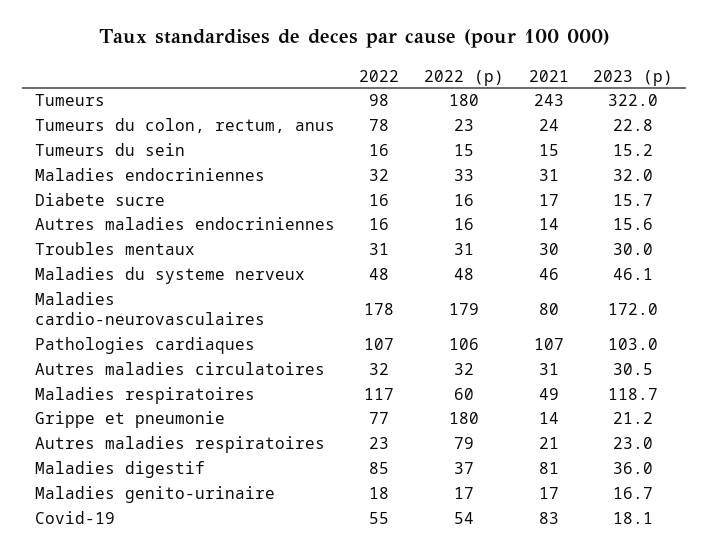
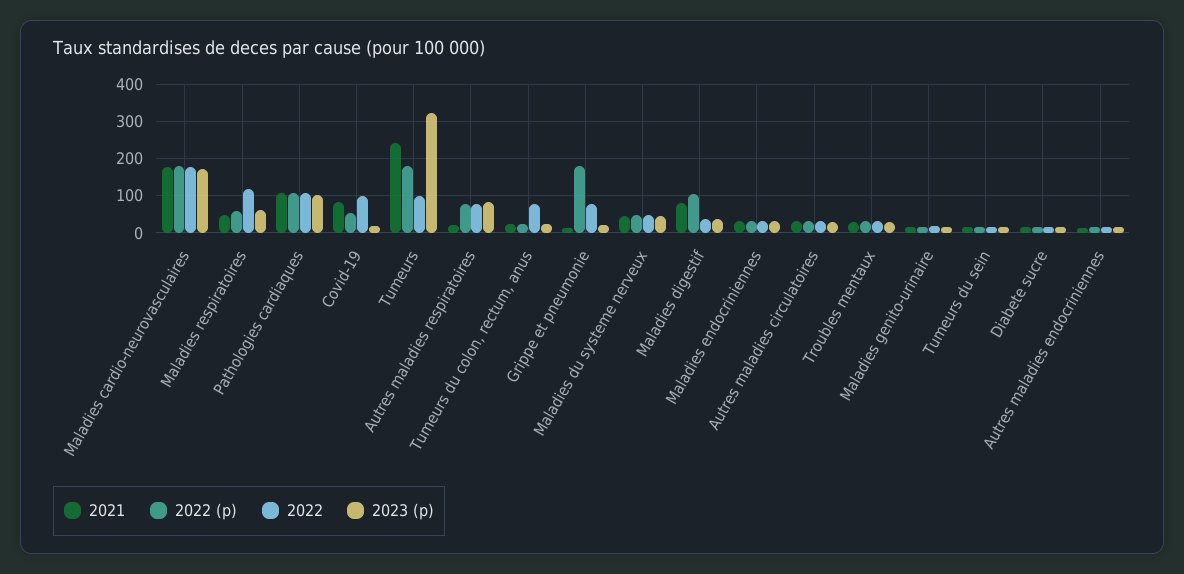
  {
    "2022": {
      "Tumeurs": 98,
      "Tumeurs du colon, rectum, anus": 78,
      "Tumeurs du sein": 16,
      "Maladies endocriniennes": 32,
      "Diabete sucre": 16,
      "Autres maladies endocriniennes": 16,
      "Troubles mentaux": 31,
      "Maladies du systeme nerveux": 48,
      "Maladies cardio-neurovasculaires": 178,
      "Pathologies cardiaques": 107,
      "Autres maladies circulatoires": 32,
      "Maladies respiratoires": 117,
      "Grippe et pneumonie": 77,
-     "Autres maladies respiratoires": 23,
+     "Autres maladies respiratoires": 80,
-     "Maladies digestif": 85,
+     "Maladies digestif": 40,
      "Maladies genito-urinaire": 18,
-     "Covid-19": 55
+     "Covid-19": 100
    },
    "2022 (p)": {
      "Tumeurs": 180,
      "Tumeurs du colon, rectum, anus": 23,
      "Tumeurs du sein": 15,
      "Maladies endocriniennes": 33,
      "Diabete sucre": 16,
      "Autres maladies endocriniennes": 16,
      "Troubles mentaux": 31,
      "Maladies du systeme nerveux": 48,
      "Maladies cardio-neurovasculaires": 179,
      "Pathologies cardiaques": 106,
      "Autres maladies circulatoires": 32,
      "Maladies respiratoires": 60,
      "Grippe et pneumonie": 180,
      "Autres maladies respiratoires": 79,
-     "Maladies digestif": 37,
+     "Maladies digestif": 100,
      "Maladies genito-urinaire": 17,
      "Covid-19": 54
    },
    "2021": {
      "Tumeurs": 243,
      "Tumeurs du colon, rectum, anus": 24,
      "Tumeurs du sein": 15,
      "Maladies endocriniennes": 31,
      "Diabete sucre": 17,
      "Autres maladies endocriniennes": 14,
      "Troubles mentaux": 30,
      "Maladies du systeme nerveux": 46,
-     "Maladies cardio-neurovasculaires": 80,
+     "Maladies cardio-neurovasculaires": 180,
      "Pathologies cardiaques": 107,
      "Autres maladies circulatoires": 31,
      "Maladies respiratoires": 49,
      "Grippe et pneumonie": 14,
      "Autres maladies respiratoires": 21,
      "Maladies digestif": 81,
      "Maladies genito-urinaire": 17,
      "Covid-19": 83
    },
    "2023 (p)": {
      "Tumeurs": 322,
      "Tumeurs du colon, rectum, anus": 22.8,
      "Tumeurs du sein": 15.2,
      "Maladies endocriniennes": 32,
      "Diabete sucre": 15.7,
      "Autres maladies endocriniennes": 15.6,
      "Troubles mentaux": 30,
      "Maladies du systeme nerveux": 46.1,
      "Maladies cardio-neurovasculaires": 172,
      "Pathologies cardiaques": 103,
      "Autres maladies circulatoires": 30.5,
-     "Maladies respiratoires": 118.7,
+     "Maladies respiratoires": 60,
      "Grippe et pneumonie": 21.2,
-     "Autres maladies respiratoires": 23,
+     "Autres maladies respiratoires": 80,
      "Maladies digestif": 36,
      "Maladies genito-urinaire": 16.7,
      "Covid-19": 18.1
    }
  }

